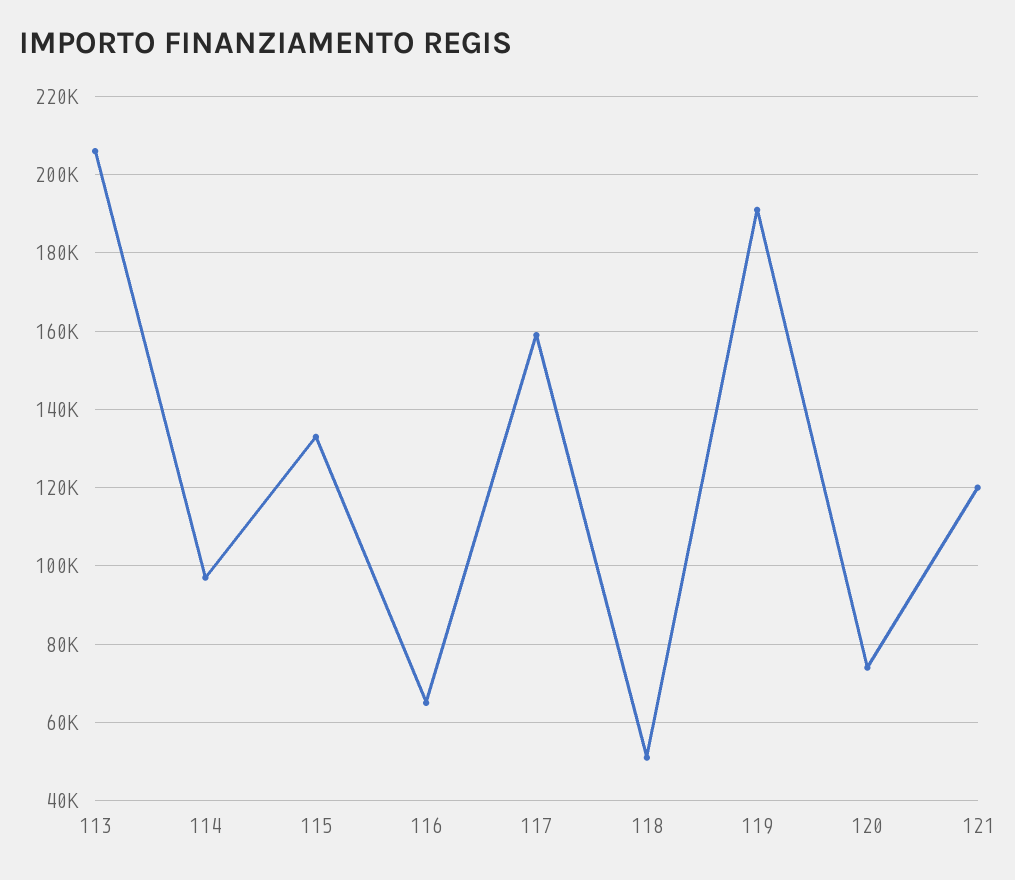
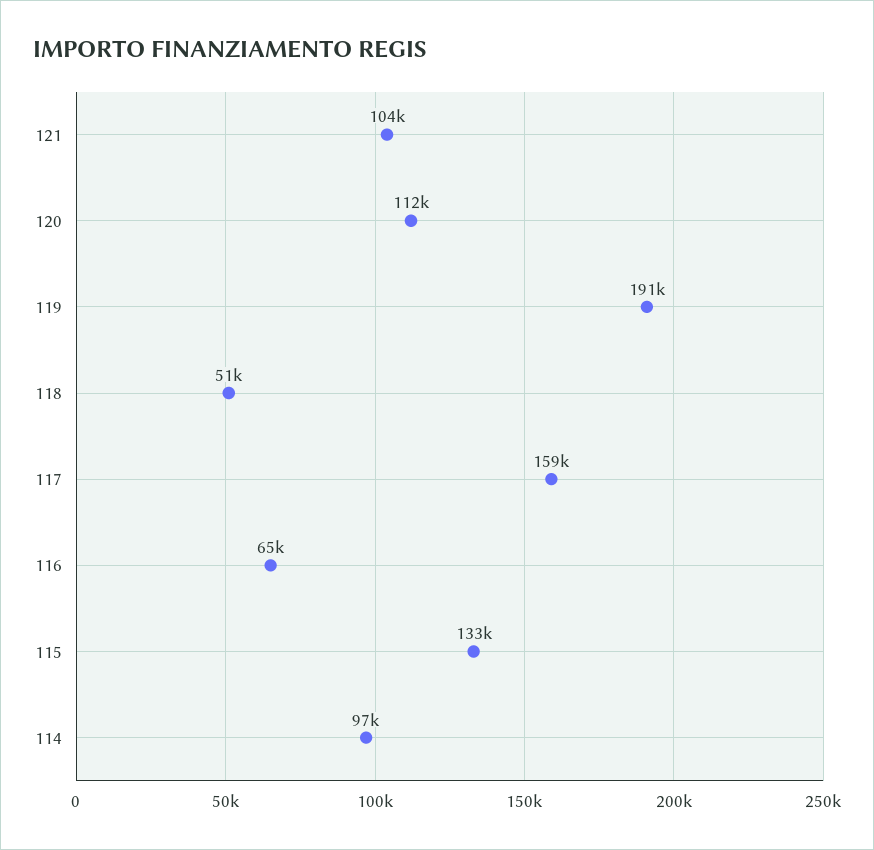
  {
-   "113": 206000,
    "114": 97000,
    "115": 133000,
    "116": 65000,
    "117": 159000,
    "118": 51000,
    "119": 191000,
-   "120": 74000,
+   "120": 112000,
-   "121": 120000
+   "121": 104000
  }

